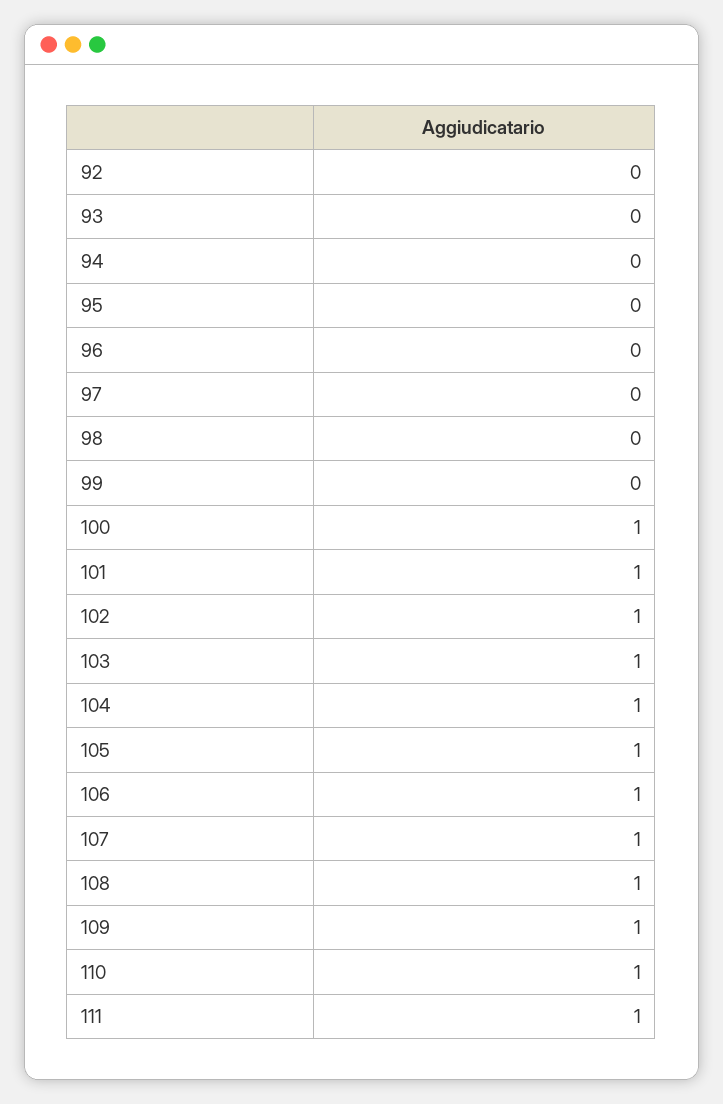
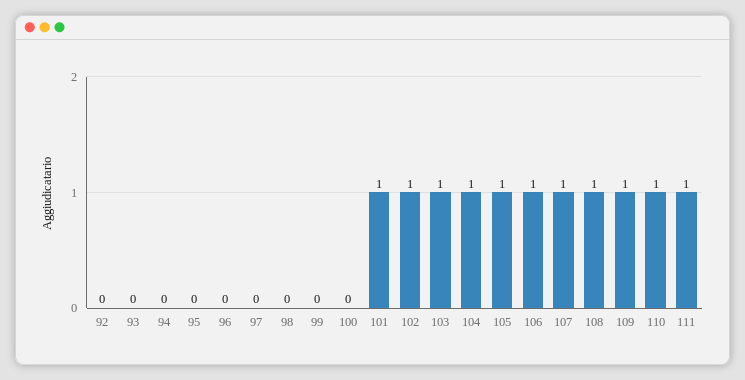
  {
    "92": 0,
    "93": 0,
    "94": 0,
    "95": 0,
    "96": 0,
    "97": 0,
    "98": 0,
    "99": 0,
-   "100": 1,
+   "100": 0,
    "101": 1,
    "102": 1,
    "103": 1,
    "104": 1,
    "105": 1,
    "106": 1,
    "107": 1,
    "108": 1,
    "109": 1,
    "110": 1,
    "111": 1
  }

